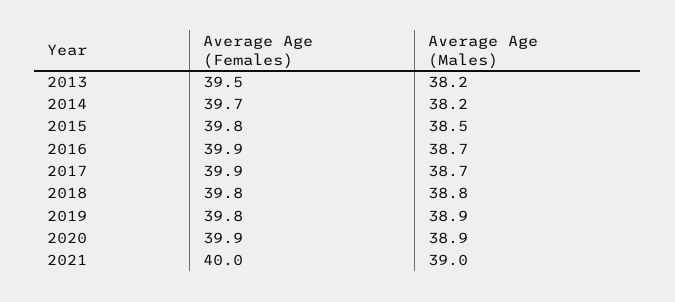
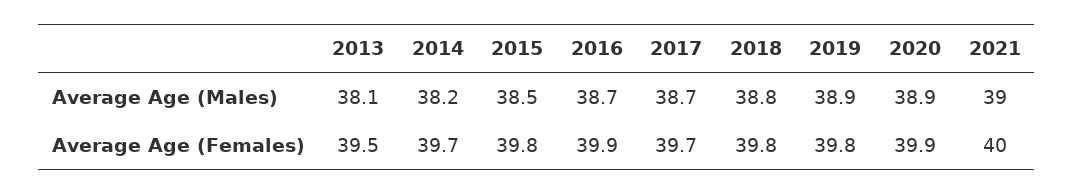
  {
    "Average Age (Females)": {
      "2013": 39.5,
      "2014": 39.7,
      "2015": 39.8,
      "2016": 39.9,
-     "2017": 39.9,
+     "2017": 39.7,
      "2018": 39.8,
      "2019": 39.8,
      "2020": 39.9,
      "2021": 40
    },
    "Average Age (Males)": {
-     "2013": 38.2,
+     "2013": 38.1,
      "2014": 38.2,
      "2015": 38.5,
      "2016": 38.7,
      "2017": 38.7,
      "2018": 38.8,
      "2019": 38.9,
      "2020": 38.9,
      "2021": 39
    }
  }

